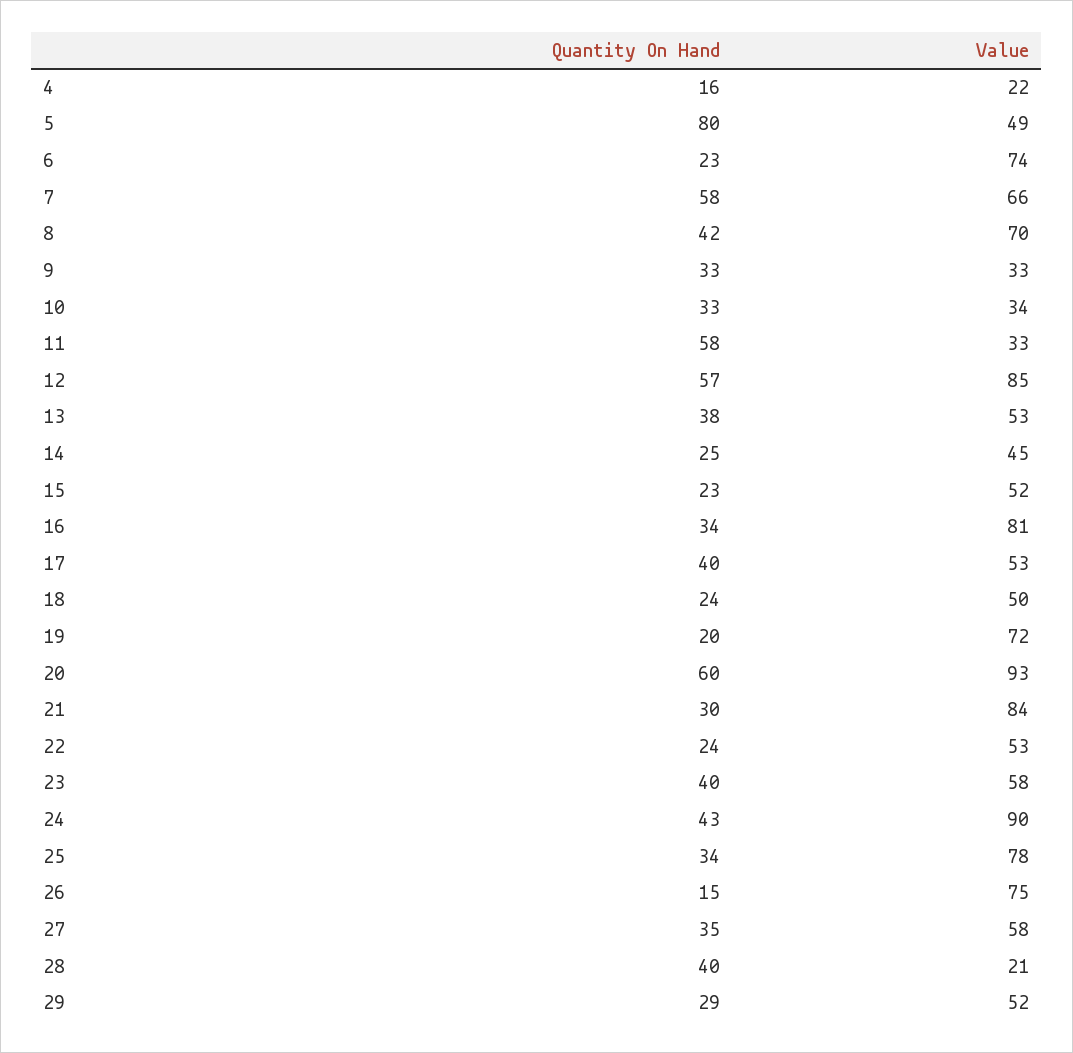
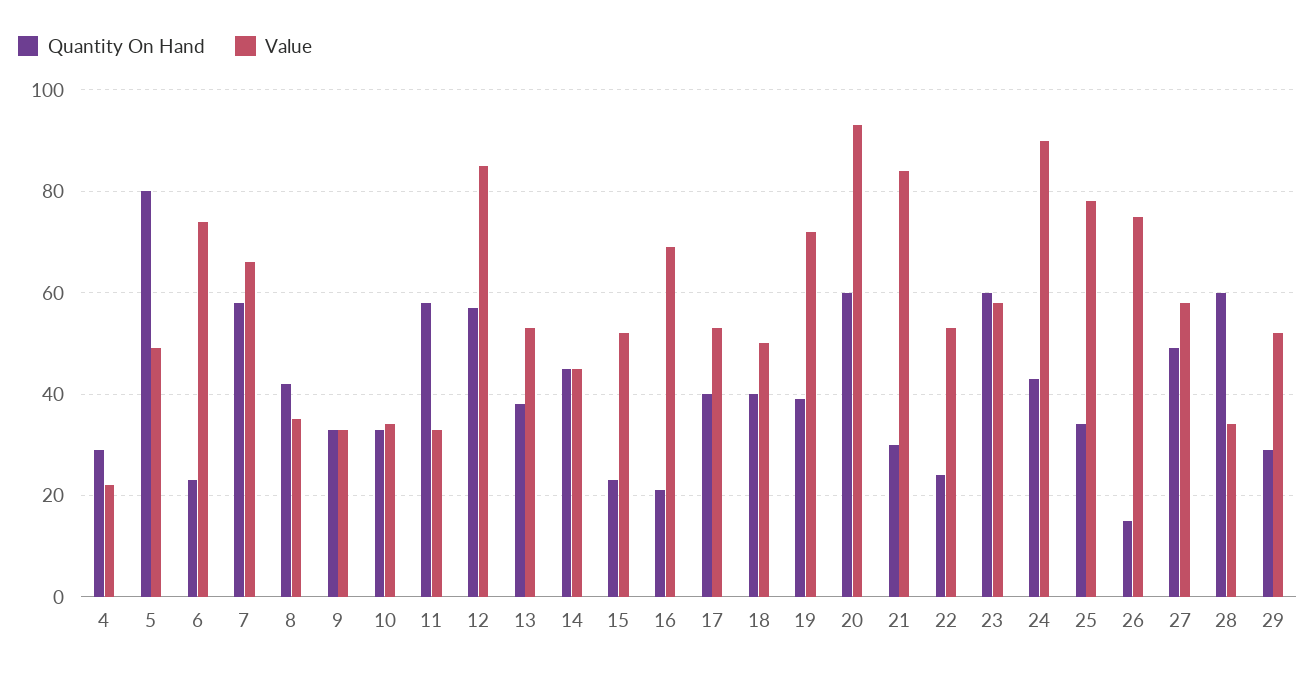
  {
    "Quantity On Hand": {
-     "4": 16,
+     "4": 30,
      "5": 80,
      "6": 23,
      "7": 58,
      "8": 42,
      "9": 33,
      "10": 33,
      "11": 58,
      "12": 57,
      "13": 38,
-     "14": 25,
+     "14": 45,
      "15": 23,
-     "16": 34,
+     "16": 20,
      "17": 40,
-     "18": 24,
+     "18": 40,
-     "19": 20,
+     "19": 40,
      "20": 60,
      "21": 30,
      "22": 24,
-     "23": 40,
+     "23": 60,
      "24": 43,
      "25": 34,
      "26": 15,
-     "27": 35,
+     "27": 50,
-     "28": 40,
+     "28": 60,
      "29": 29
    },
    "Value": {
      "4": 22,
      "5": 49,
      "6": 74,
      "7": 66,
-     "8": 70,
+     "8": 35,
      "9": 33,
      "10": 34,
      "11": 33,
      "12": 85,
      "13": 53,
      "14": 45,
      "15": 52,
-     "16": 81,
+     "16": 70,
      "17": 53,
      "18": 50,
      "19": 72,
      "20": 93,
      "21": 84,
      "22": 53,
      "23": 58,
      "24": 90,
      "25": 78,
      "26": 75,
      "27": 58,
-     "28": 21,
+     "28": 35,
      "29": 52
    }
  }

